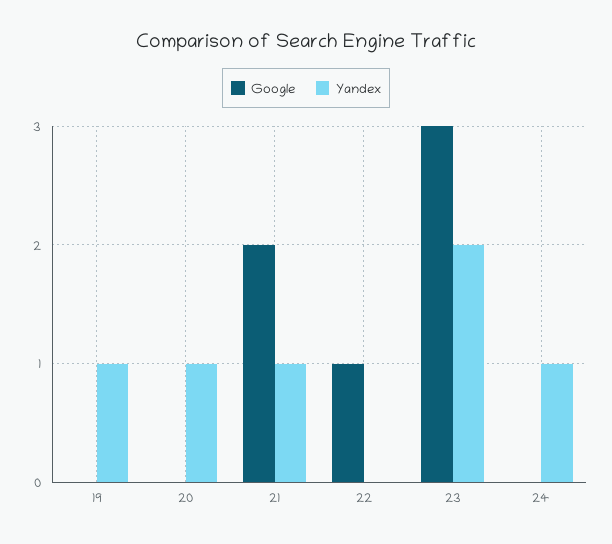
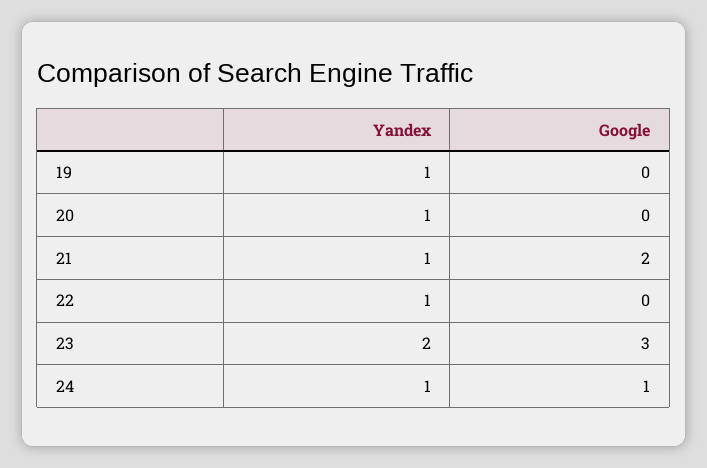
  {
    "Google": {
      "19": 0,
      "20": 0,
      "21": 2,
-     "22": 1,
+     "22": 0,
      "23": 3,
-     "24": 0
+     "24": 1
    },
    "Yandex": {
      "19": 1,
      "20": 1,
      "21": 1,
-     "22": 0,
+     "22": 1,
      "23": 2,
      "24": 1
    }
  }

